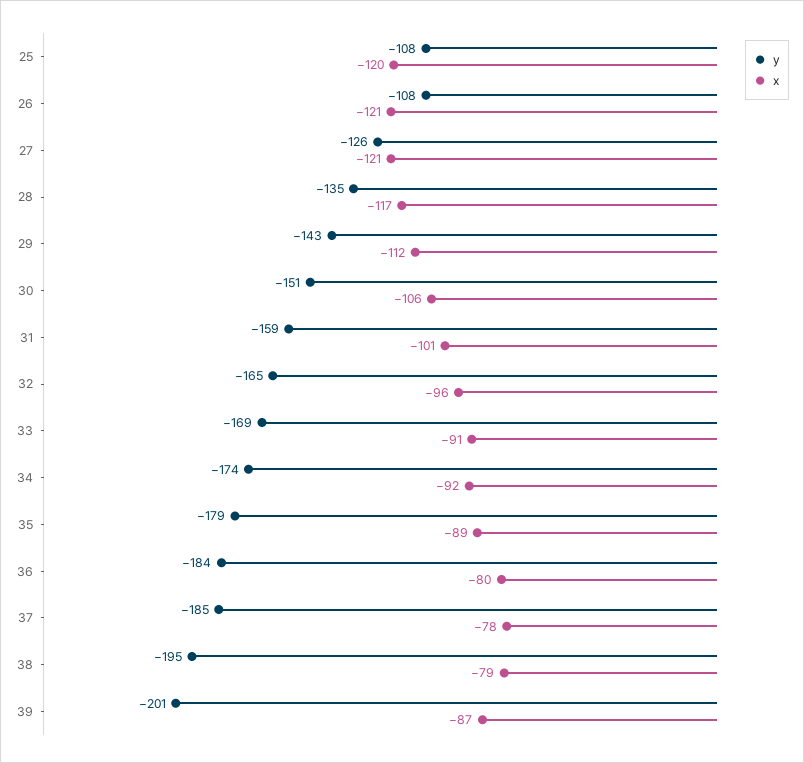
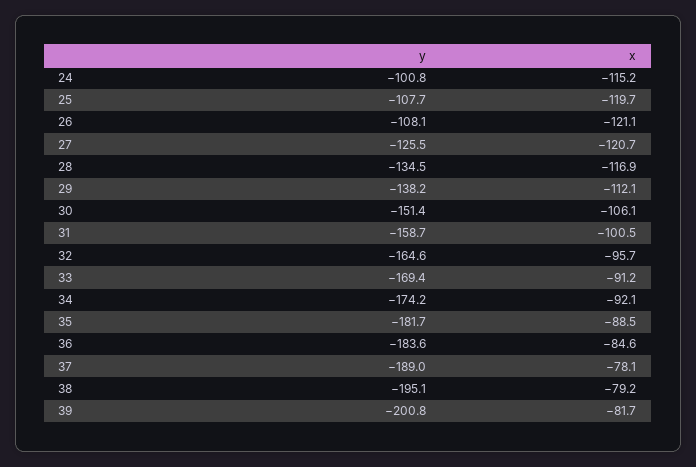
  {
    "y": {
      "25": -107.7,
      "26": -108.1,
      "27": -125.5,
      "28": -134.5,
-     "29": -143,
+     "29": -138.2,
      "30": -151.4,
      "31": -158.7,
      "32": -164.6,
      "33": -169.4,
      "34": -174.2,
-     "35": -179,
+     "35": -181.7,
      "36": -183.6,
-     "37": -185,
+     "37": -189,
      "38": -195.1,
-     "39": -200.8
+     "39": -200.8,
+     "24": -100.8
    },
    "x": {
      "25": -119.7,
      "26": -121.1,
      "27": -120.7,
      "28": -116.9,
      "29": -112.1,
      "30": -106.1,
      "31": -100.5,
      "32": -95.7,
      "33": -91.2,
      "34": -92.1,
      "35": -88.5,
-     "36": -80,
+     "36": -84.6,
      "37": -78.1,
      "38": -79.2,
-     "39": -87
+     "39": -81.7,
+     "24": -115.2
    }
  }

